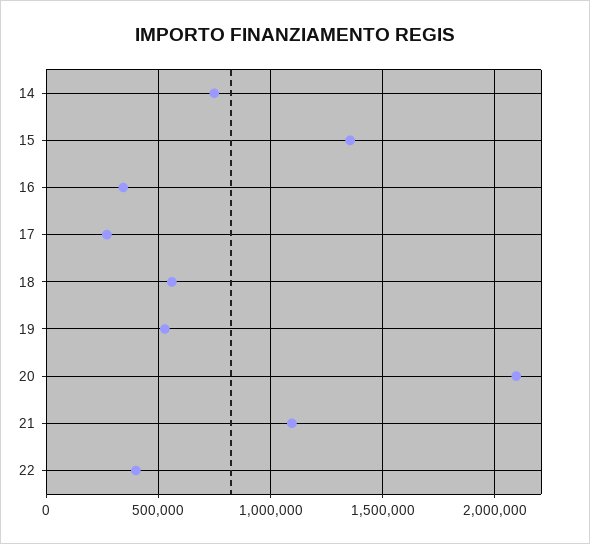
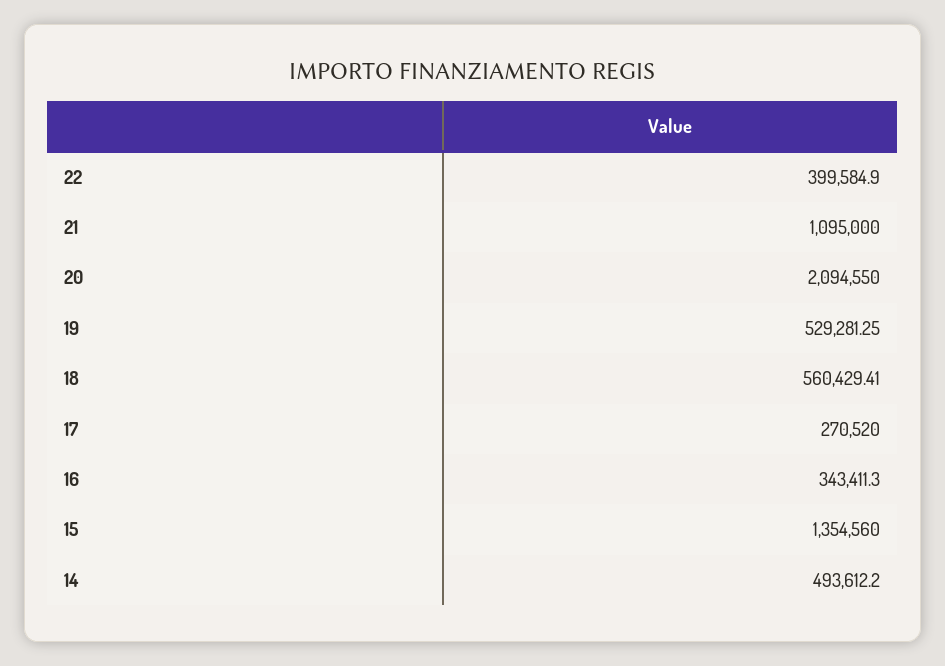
  {
-   "14": 750000,
+   "14": 493612.2,
    "15": 1354560,
    "16": 343411.3,
    "17": 270520,
    "18": 560429.41,
    "19": 529281.25,
    "20": 2094550,
    "21": 1095000,
    "22": 399584.9
  }

